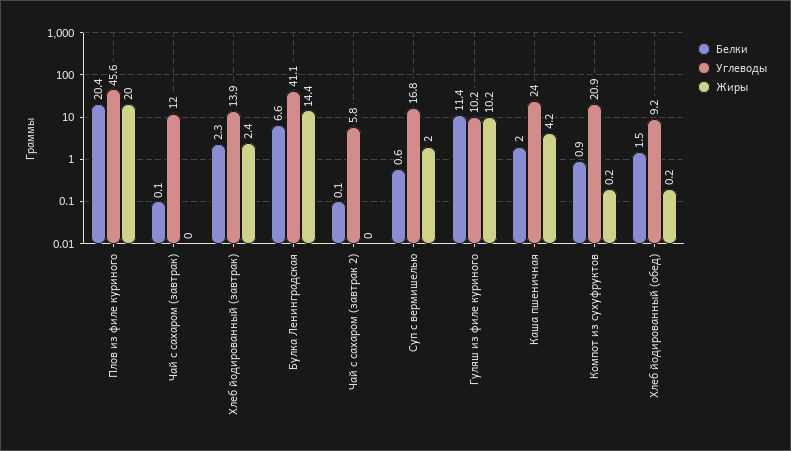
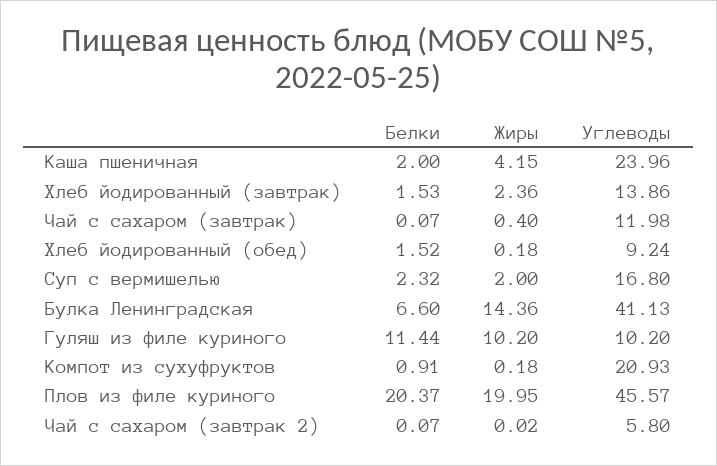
  {
    "Белки": {
      "Плов из филе куриного": 20.37,
      "Чай с сахаром (завтрак)": 0.07,
-     "Хлеб йодированный (завтрак)": 2.3,
+     "Хлеб йодированный (завтрак)": 1.53,
      "Булка Ленинградская": 6.6,
      "Чай с сахаром (завтрак 2)": 0.07,
-     "Суп с вермишелью": 0.6,
+     "Суп с вермишелью": 2.32,
      "Гуляш из филе куриного": 11.44,
      "Каша пшеничная": 2,
      "Компот из сухуфруктов": 0.91,
      "Хлеб йодированный (обед)": 1.52
    },
    "Углеводы": {
      "Плов из филе куриного": 45.57,
      "Чай с сахаром (завтрак)": 11.98,
      "Хлеб йодированный (завтрак)": 13.86,
      "Булка Ленинградская": 41.13,
      "Чай с сахаром (завтрак 2)": 5.8,
      "Суп с вермишелью": 16.8,
      "Гуляш из филе куриного": 10.2,
      "Каша пшеничная": 23.96,
      "Компот из сухуфруктов": 20.93,
      "Хлеб йодированный (обед)": 9.24
    },
    "Жиры": {
      "Плов из филе куриного": 19.95,
-     "Чай с сахаром (завтрак)": 0,
+     "Чай с сахаром (завтрак)": 0.4,
      "Хлеб йодированный (завтрак)": 2.36,
      "Булка Ленинградская": 14.36,
      "Чай с сахаром (завтрак 2)": 0.02,
      "Суп с вермишелью": 2,
      "Гуляш из филе куриного": 10.2,
      "Каша пшеничная": 4.15,
      "Компот из сухуфруктов": 0.18,
      "Хлеб йодированный (обед)": 0.18
    }
  }

